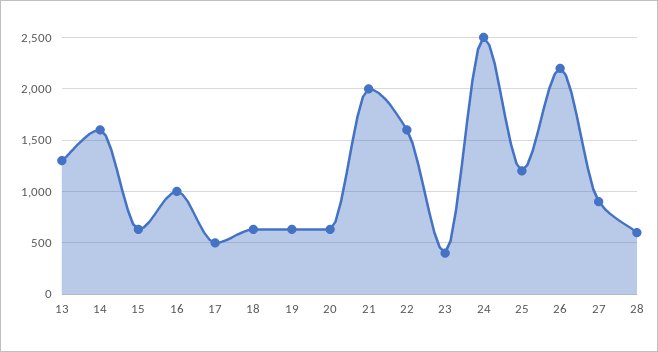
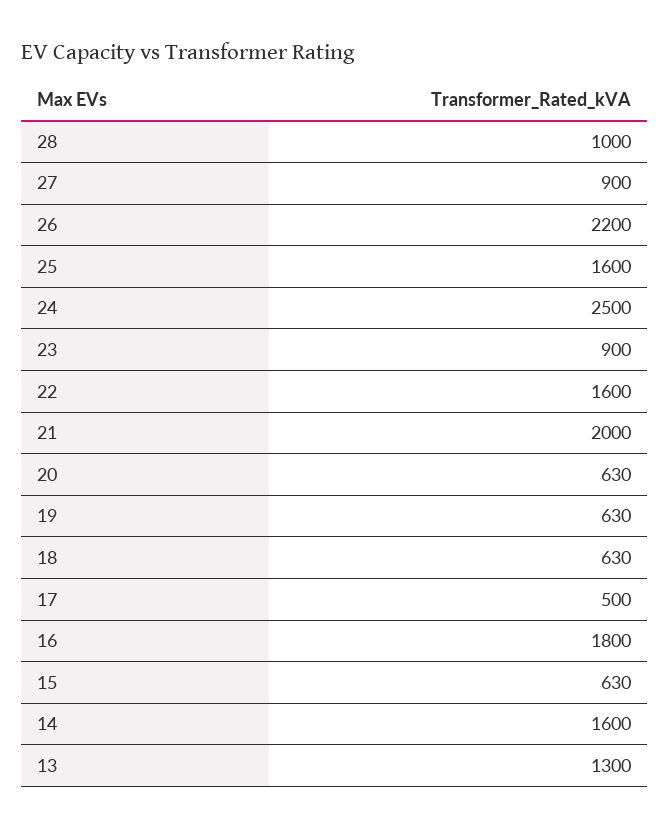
  {
    "13": 1300,
    "14": 1600,
    "15": 630,
-   "16": 1000,
+   "16": 1800,
    "17": 500,
    "18": 630,
    "19": 630,
    "20": 630,
    "21": 2000,
    "22": 1600,
-   "23": 400,
+   "23": 900,
    "24": 2500,
-   "25": 1200,
+   "25": 1600,
    "26": 2200,
    "27": 900,
-   "28": 600
+   "28": 1000
  }

